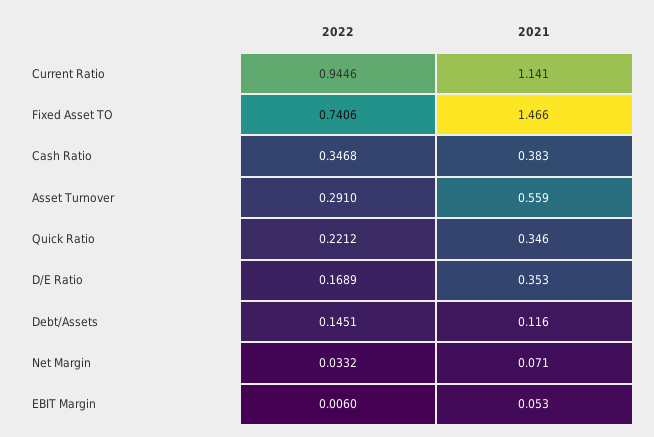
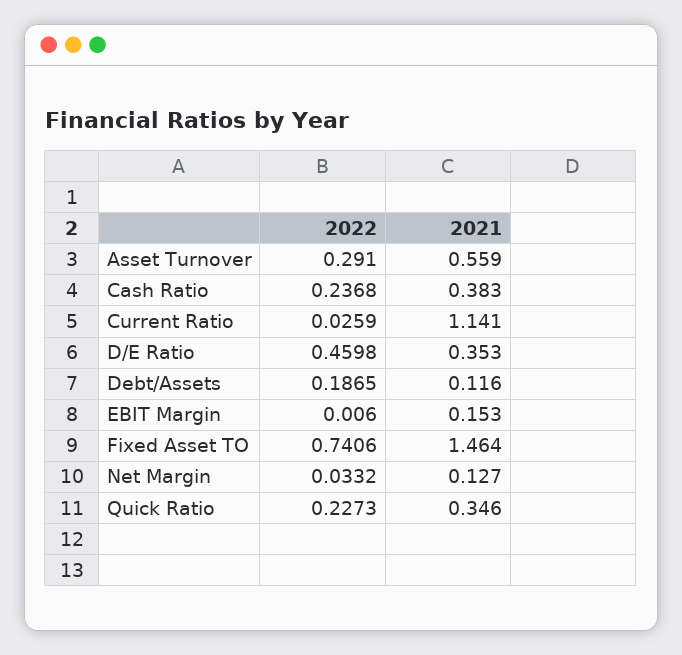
  {
    "2022": {
-     "Current Ratio": 0.9446,
+     "Current Ratio": 0.0259,
      "Fixed Asset TO": 0.7406,
-     "Cash Ratio": 0.3468,
+     "Cash Ratio": 0.2368,
      "Asset Turnover": 0.291,
-     "Quick Ratio": 0.2212,
+     "Quick Ratio": 0.2273,
-     "D/E Ratio": 0.1689,
+     "D/E Ratio": 0.4598,
-     "Debt/Assets": 0.1451,
+     "Debt/Assets": 0.1865,
      "Net Margin": 0.0332,
      "EBIT Margin": 0.006
    },
    "2021": {
      "Current Ratio": 1.141,
-     "Fixed Asset TO": 1.466,
+     "Fixed Asset TO": 1.464,
      "Cash Ratio": 0.383,
      "Asset Turnover": 0.559,
      "Quick Ratio": 0.346,
      "D/E Ratio": 0.353,
      "Debt/Assets": 0.116,
-     "Net Margin": 0.071,
+     "Net Margin": 0.127,
-     "EBIT Margin": 0.053
+     "EBIT Margin": 0.153
    }
  }

